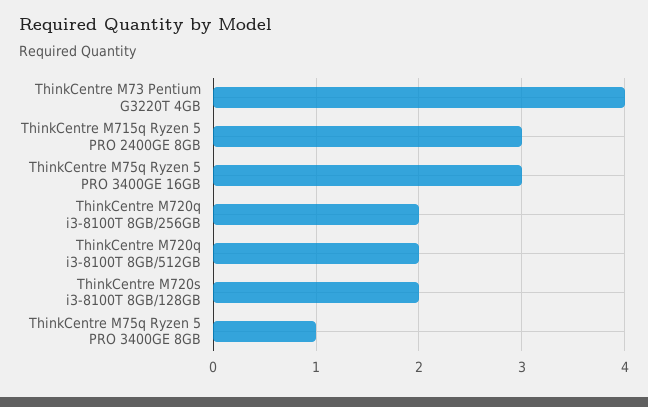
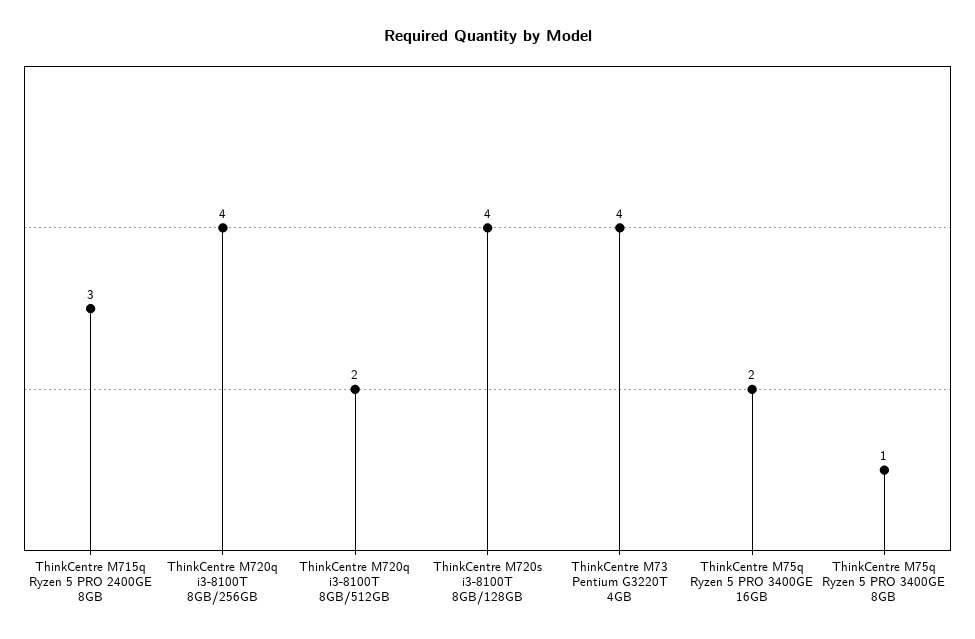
  {
    "ThinkCentre M73 Pentium G3220T 4GB": 4,
    "ThinkCentre M715q Ryzen 5 PRO 2400GE 8GB": 3,
-   "ThinkCentre M75q Ryzen 5 PRO 3400GE 16GB": 3,
+   "ThinkCentre M75q Ryzen 5 PRO 3400GE 16GB": 2,
-   "ThinkCentre M720q i3-8100T 8GB/256GB": 2,
+   "ThinkCentre M720q i3-8100T 8GB/256GB": 4,
    "ThinkCentre M720q i3-8100T 8GB/512GB": 2,
-   "ThinkCentre M720s i3-8100T 8GB/128GB": 2,
+   "ThinkCentre M720s i3-8100T 8GB/128GB": 4,
    "ThinkCentre M75q Ryzen 5 PRO 3400GE 8GB": 1
  }

